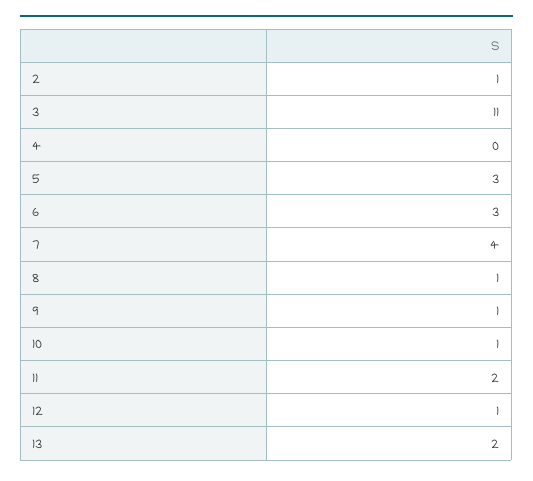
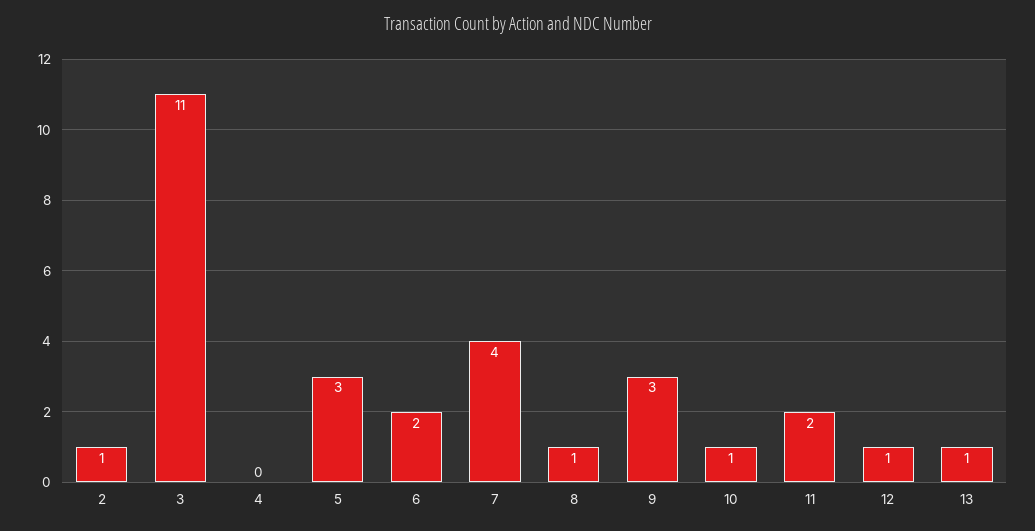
  {
    "2": 1,
    "3": 11,
    "4": 0,
    "5": 3,
-   "6": 3,
+   "6": 2,
    "7": 4,
    "8": 1,
-   "9": 1,
+   "9": 3,
    "10": 1,
    "11": 2,
    "12": 1,
-   "13": 2
+   "13": 1
  }

